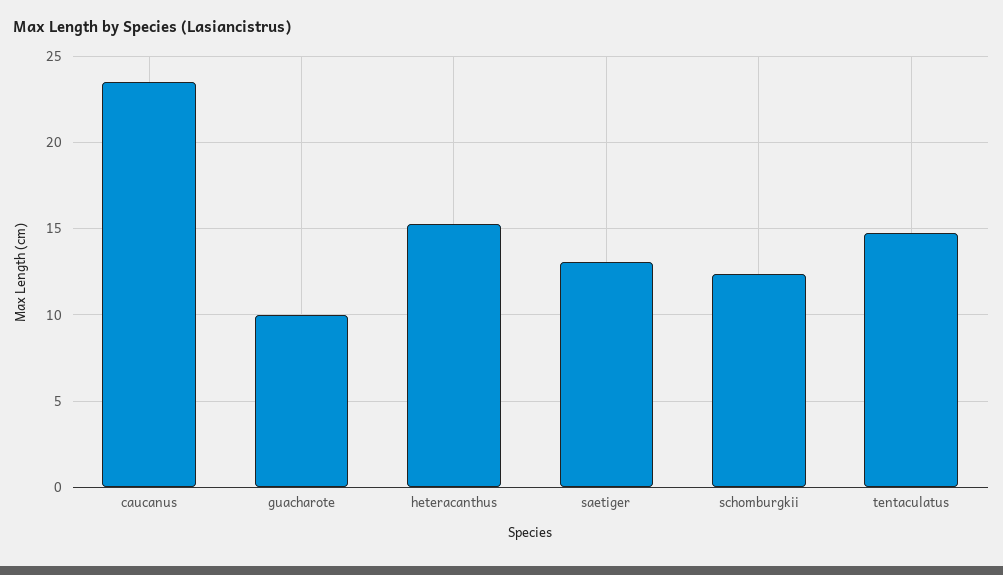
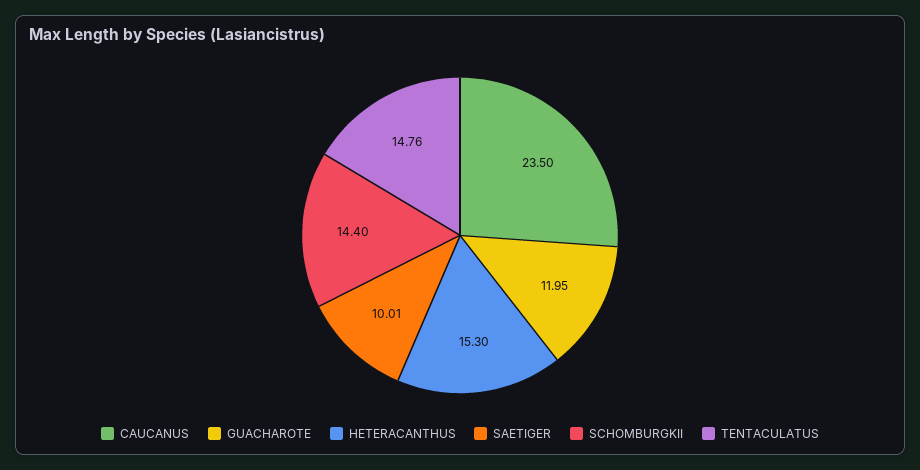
  {
    "caucanus": 23.5,
-   "guacharote": 10,
+   "guacharote": 11.95,
    "heteracanthus": 15.3,
-   "saetiger": 13,
+   "saetiger": 10.01,
-   "schomburgkii": 12.5,
+   "schomburgkii": 14.4,
    "tentaculatus": 14.76
  }

